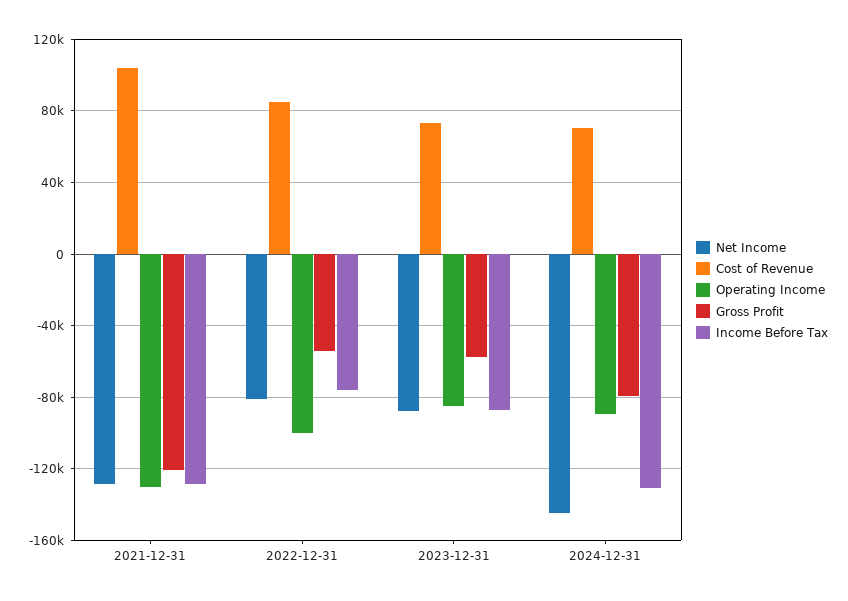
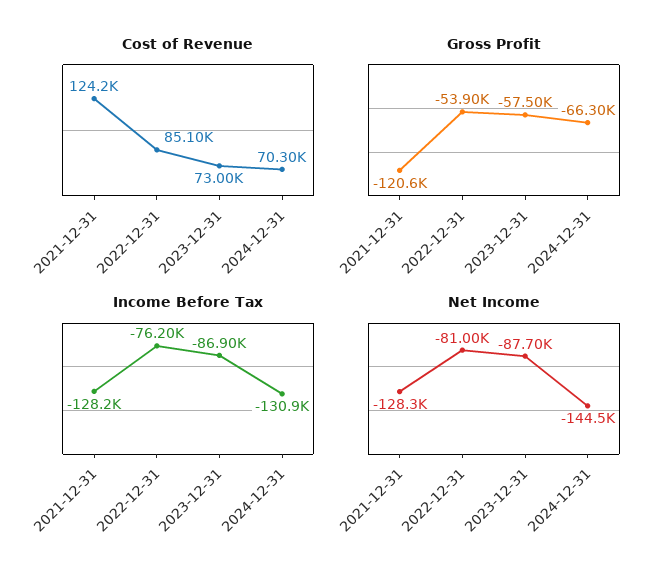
  {
    "Net Income": {
      "2021-12-31": -128300,
      "2022-12-31": -81000,
      "2023-12-31": -87700,
      "2024-12-31": -144500
    },
    "Cost of Revenue": {
-     "2021-12-31": 105000,
+     "2021-12-31": 124200,
      "2022-12-31": 85100,
      "2023-12-31": 73000,
      "2024-12-31": 70300
    },
-   "Operating Income": {
-     "2021-12-31": -130000,
-     "2022-12-31": -100000,
-     "2023-12-31": -85000,
-     "2024-12-31": -90000
-   },
    "Gross Profit": {
      "2021-12-31": -120600,
      "2022-12-31": -53900,
      "2023-12-31": -57500,
-     "2024-12-31": -80000
+     "2024-12-31": -66300
    },
    "Income Before Tax": {
      "2021-12-31": -128200,
      "2022-12-31": -76200,
      "2023-12-31": -86900,
      "2024-12-31": -130900
    }
  }

